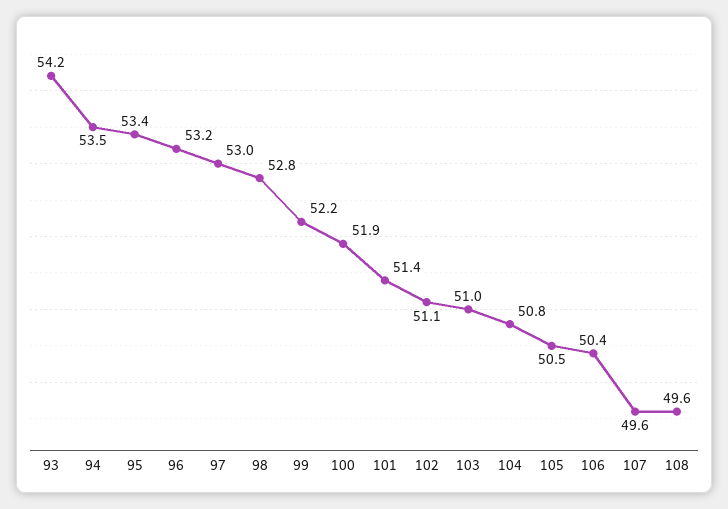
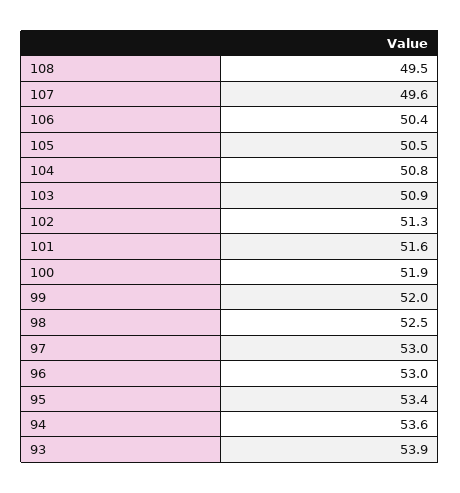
  {
-   "93": 54.2,
+   "93": 53.9,
-   "94": 53.5,
+   "94": 53.6,
    "95": 53.4,
-   "96": 53.2,
+   "96": 53,
    "97": 53,
-   "98": 52.8,
+   "98": 52.5,
-   "99": 52.2,
+   "99": 52,
    "100": 51.9,
-   "101": 51.4,
+   "101": 51.6,
-   "102": 51.1,
+   "102": 51.3,
-   "103": 51,
+   "103": 50.9,
    "104": 50.8,
    "105": 50.5,
    "106": 50.4,
    "107": 49.6,
-   "108": 49.6
+   "108": 49.5
  }

